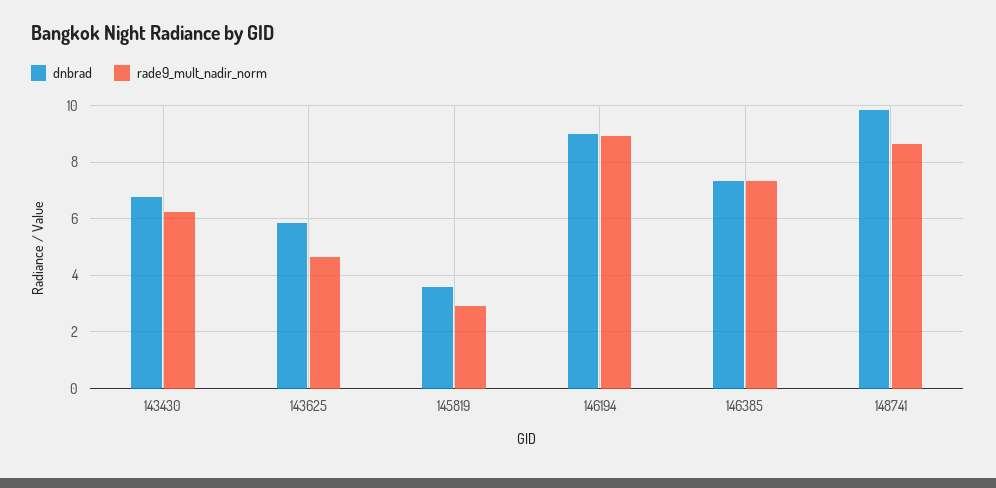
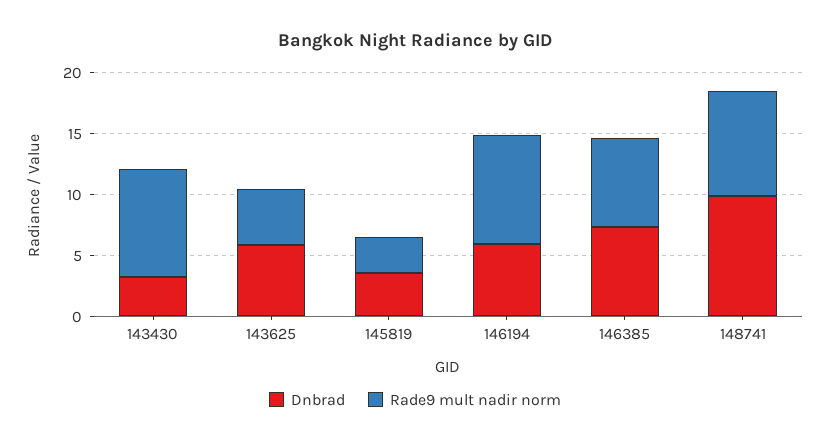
  {
    "dnbrad": {
-     "143430": 6.75,
+     "143430": 3,
      "143625": 5.75,
      "145819": 3.5,
-     "146194": 9,
+     "146194": 6,
      "146385": 7.25,
      "148741": 9.75
    },
    "rade9_mult_nadir_norm": {
-     "143430": 6.25,
+     "143430": 9,
      "143625": 4.75,
      "145819": 3,
      "146194": 9,
      "146385": 7.25,
      "148741": 8.75
    }
  }

